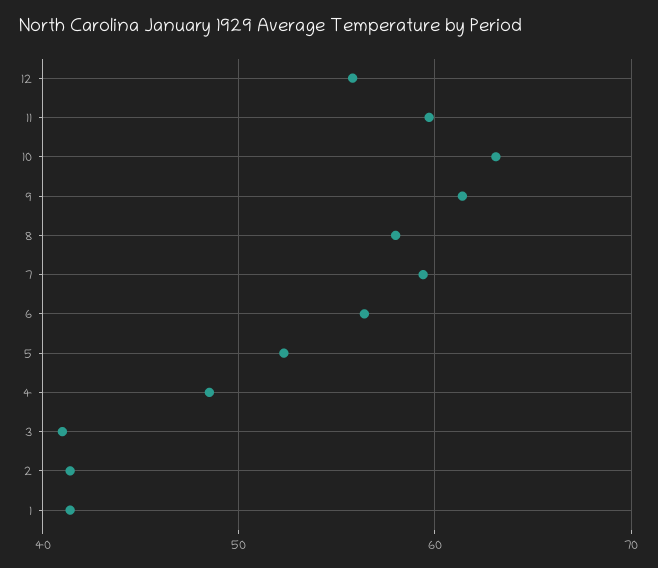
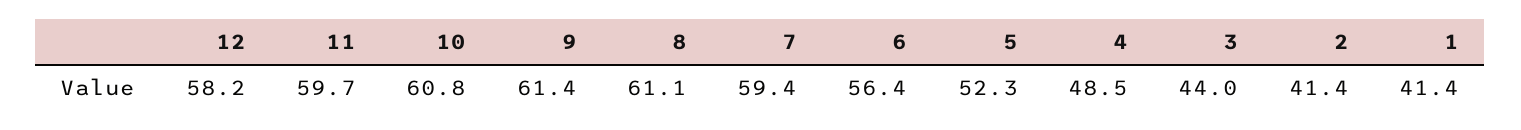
  {
-   "12": 56,
+   "12": 58.2,
    "11": 59.7,
-   "10": 63,
+   "10": 60.8,
    "9": 61.4,
-   "8": 58,
+   "8": 61.1,
    "7": 59.4,
    "6": 56.4,
    "5": 52.3,
    "4": 48.5,
-   "3": 41,
+   "3": 44,
    "2": 41.4,
    "1": 41.4
  }

